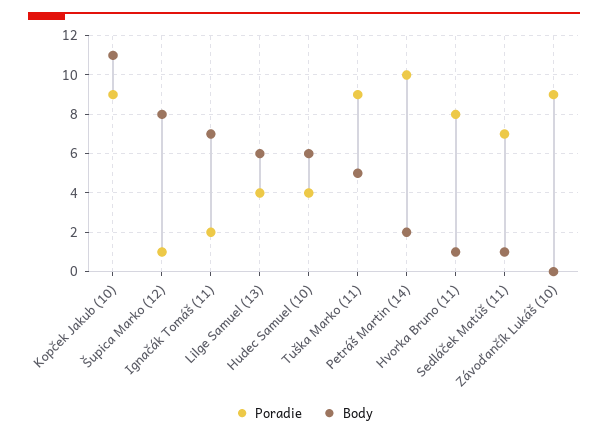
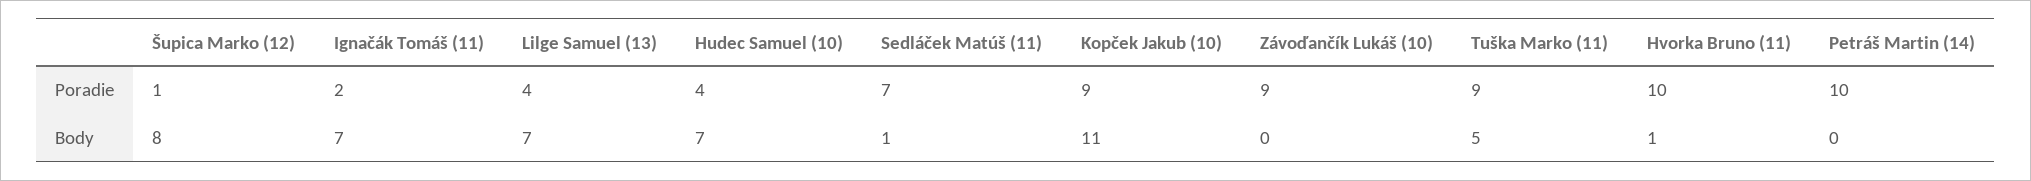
  {
    "Poradie": {
      "Kopček Jakub (10)": 9,
      "Šupica Marko (12)": 1,
      "Ignačák Tomáš (11)": 2,
      "Lilge Samuel (13)": 4,
      "Hudec Samuel (10)": 4,
      "Tuška Marko (11)": 9,
      "Petráš Martin (14)": 10,
-     "Hvorka Bruno (11)": 8,
+     "Hvorka Bruno (11)": 10,
      "Sedláček Matúš (11)": 7,
      "Závoďančík Lukáš (10)": 9
    },
    "Body": {
      "Kopček Jakub (10)": 11,
      "Šupica Marko (12)": 8,
      "Ignačák Tomáš (11)": 7,
-     "Lilge Samuel (13)": 6,
+     "Lilge Samuel (13)": 7,
-     "Hudec Samuel (10)": 6,
+     "Hudec Samuel (10)": 7,
      "Tuška Marko (11)": 5,
-     "Petráš Martin (14)": 2,
+     "Petráš Martin (14)": 0,
      "Hvorka Bruno (11)": 1,
      "Sedláček Matúš (11)": 1,
      "Závoďančík Lukáš (10)": 0
    }
  }

